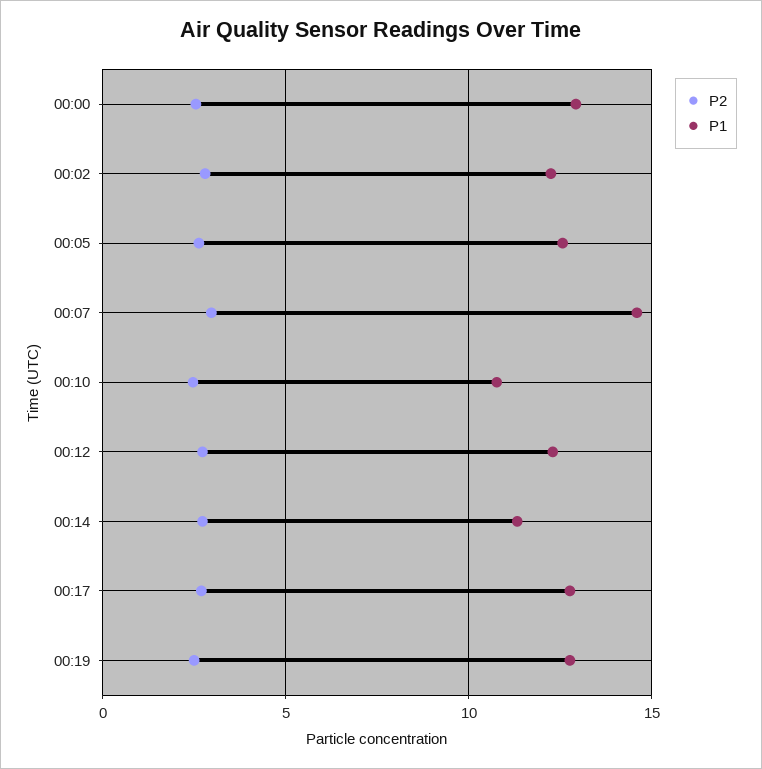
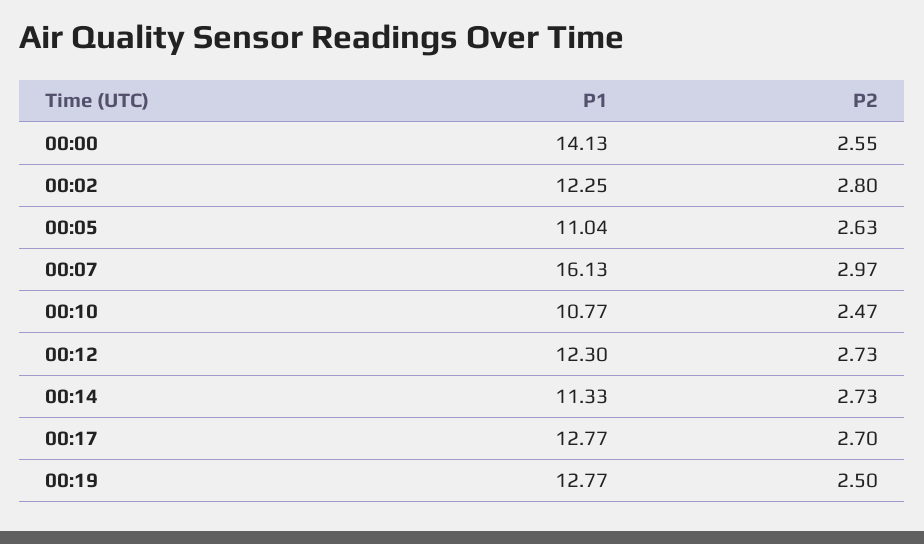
  {
    "P2": {
      "00:00": 2.55,
      "00:02": 2.8,
      "00:05": 2.63,
      "00:07": 2.97,
      "00:10": 2.47,
      "00:12": 2.73,
      "00:14": 2.73,
      "00:17": 2.7,
      "00:19": 2.5
    },
    "P1": {
-     "00:00": 13,
+     "00:00": 14.13,
      "00:02": 12.25,
-     "00:05": 12.5,
+     "00:05": 11.04,
-     "00:07": 14.5,
+     "00:07": 16.13,
      "00:10": 10.77,
      "00:12": 12.3,
      "00:14": 11.33,
      "00:17": 12.77,
      "00:19": 12.77
    }
  }

